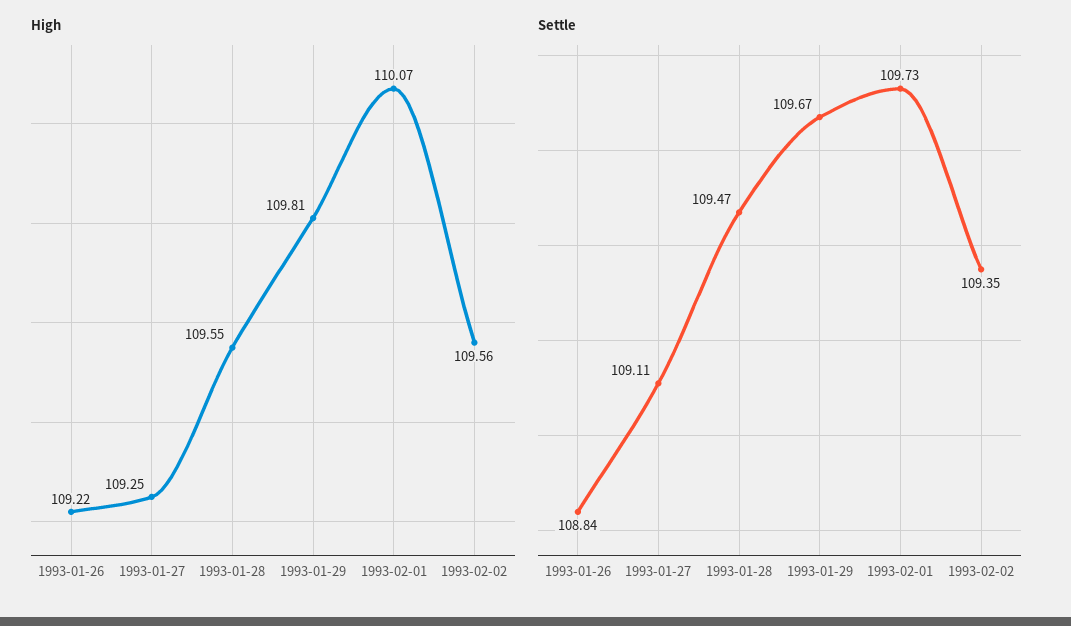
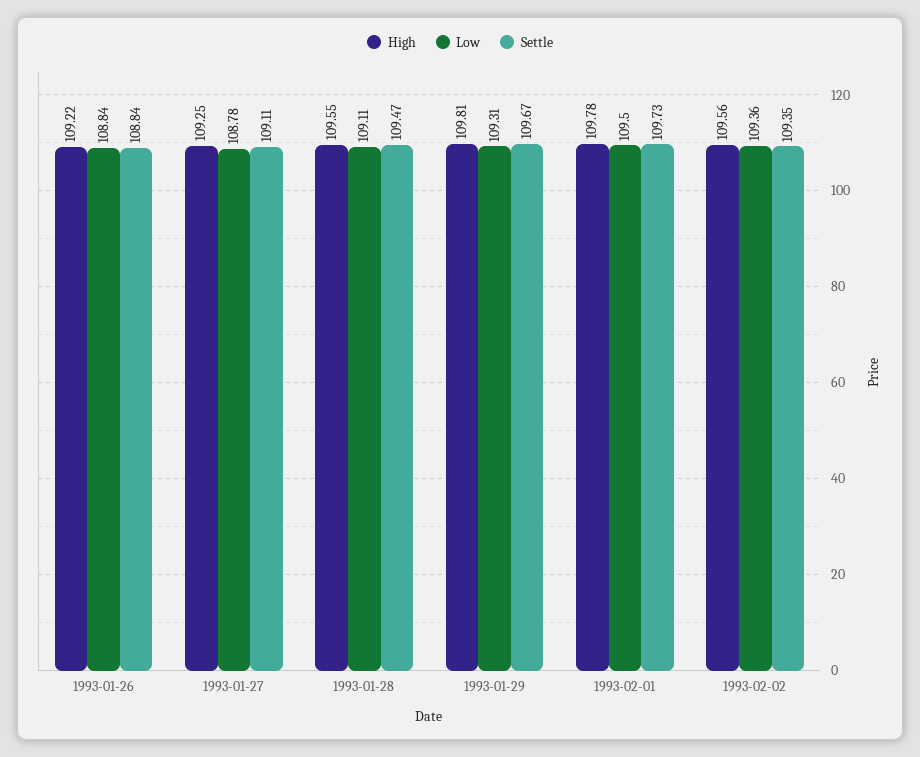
  {
    "High": {
      "1993-01-26": 109.22,
      "1993-01-27": 109.25,
      "1993-01-28": 109.55,
      "1993-01-29": 109.81,
-     "1993-02-01": 110.07,
+     "1993-02-01": 109.78,
      "1993-02-02": 109.56
    },
    "Settle": {
      "1993-01-26": 108.84,
      "1993-01-27": 109.11,
      "1993-01-28": 109.47,
      "1993-01-29": 109.67,
      "1993-02-01": 109.73,
      "1993-02-02": 109.35
-   }
+   },
+   "Low": {
+     "1993-01-26": 108.84,
+     "1993-01-27": 108.78,
+     "1993-01-28": 109.11,
+     "1993-01-29": 109.31,
+     "1993-02-01": 109.5,
+     "1993-02-02": 109.36
+   }
  }

